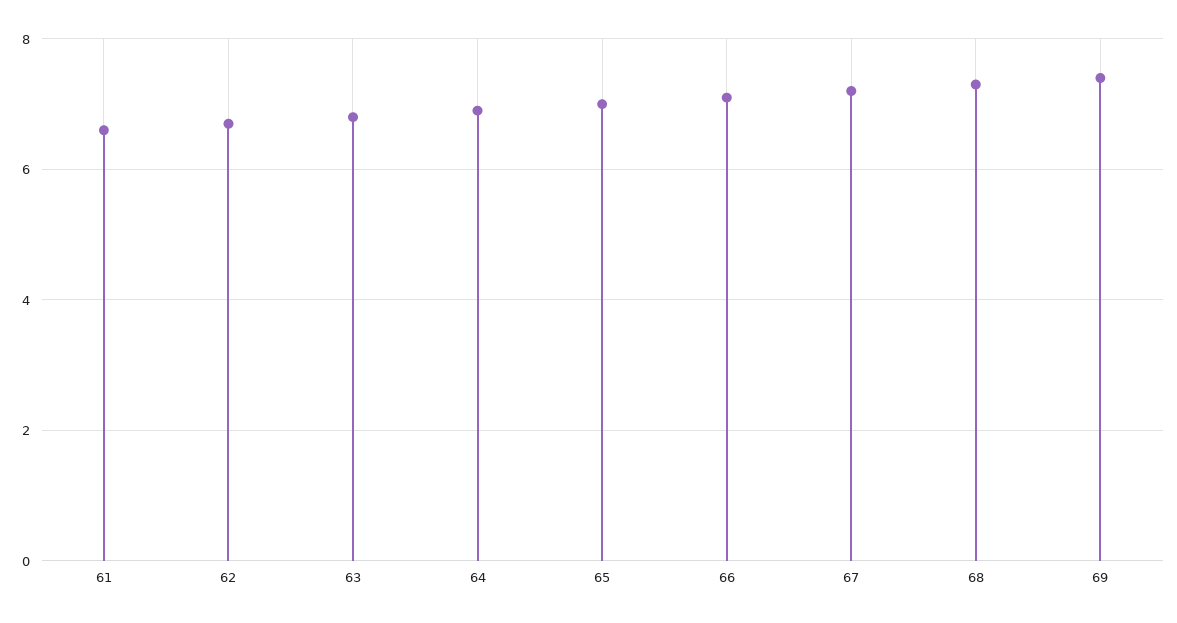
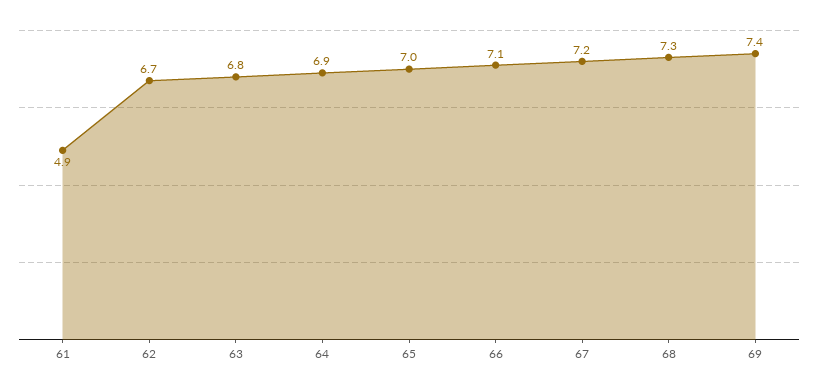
  {
-   "61": 6.5,
+   "61": 4.9,
    "62": 6.7,
    "63": 6.8,
    "64": 6.9,
    "65": 7,
    "66": 7.1,
    "67": 7.2,
    "68": 7.3,
    "69": 7.4
  }

